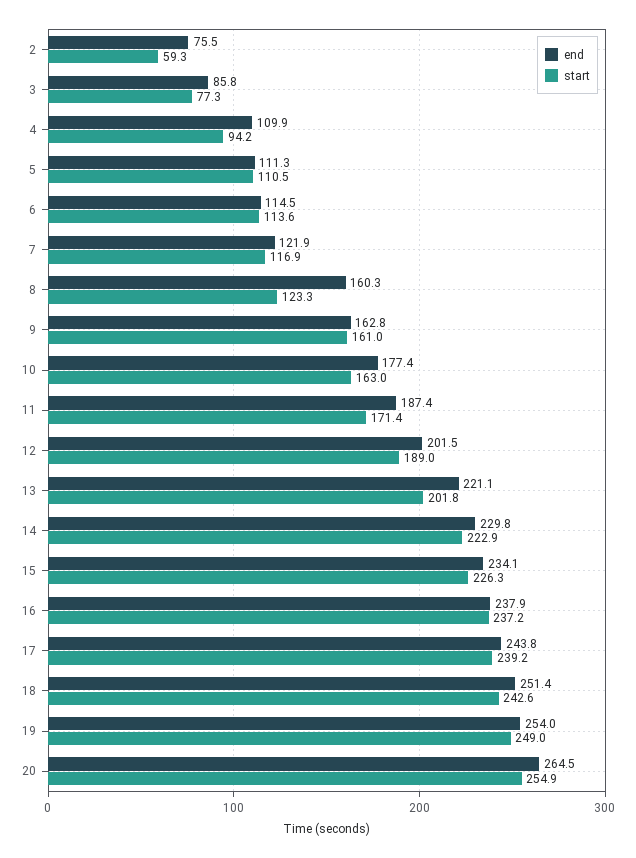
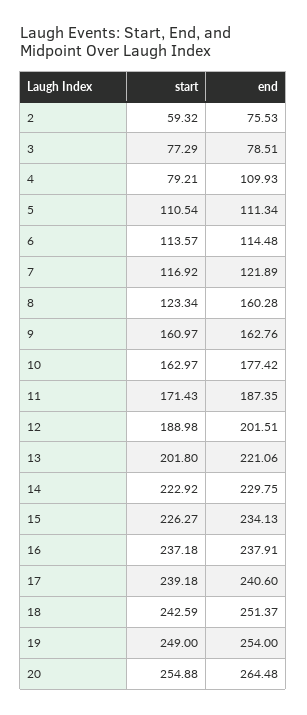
  {
    "end": {
      "2": 75.53,
-     "3": 85.8,
+     "3": 78.51,
      "4": 109.93,
      "5": 111.34,
      "6": 114.48,
      "7": 121.89,
      "8": 160.28,
      "9": 162.76,
      "10": 177.42,
      "11": 187.35,
      "12": 201.51,
      "13": 221.06,
      "14": 229.75,
      "15": 234.13,
      "16": 237.91,
-     "17": 243.8,
+     "17": 240.6,
      "18": 251.37,
      "19": 254,
      "20": 264.48
    },
    "start": {
      "2": 59.32,
      "3": 77.29,
-     "4": 94.2,
+     "4": 79.21,
      "5": 110.54,
      "6": 113.57,
      "7": 116.92,
      "8": 123.34,
      "9": 160.97,
      "10": 162.97,
      "11": 171.43,
      "12": 188.98,
      "13": 201.8,
      "14": 222.92,
      "15": 226.27,
      "16": 237.18,
      "17": 239.18,
      "18": 242.59,
      "19": 249,
      "20": 254.88
    }
  }

